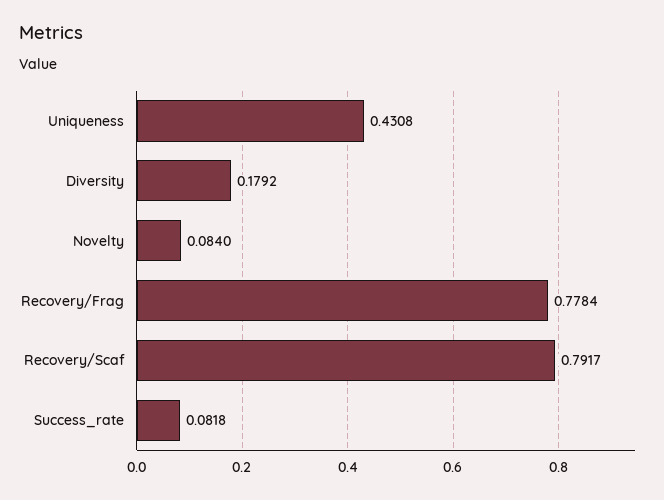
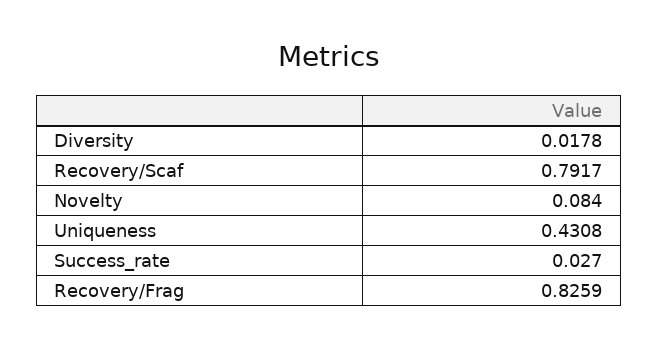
  {
    "Uniqueness": 0.4308,
-   "Diversity": 0.1792,
+   "Diversity": 0.0178,
    "Novelty": 0.084,
-   "Recovery/Frag": 0.7784,
+   "Recovery/Frag": 0.8259,
    "Recovery/Scaf": 0.7917,
-   "Success_rate": 0.0818
+   "Success_rate": 0.027
  }

